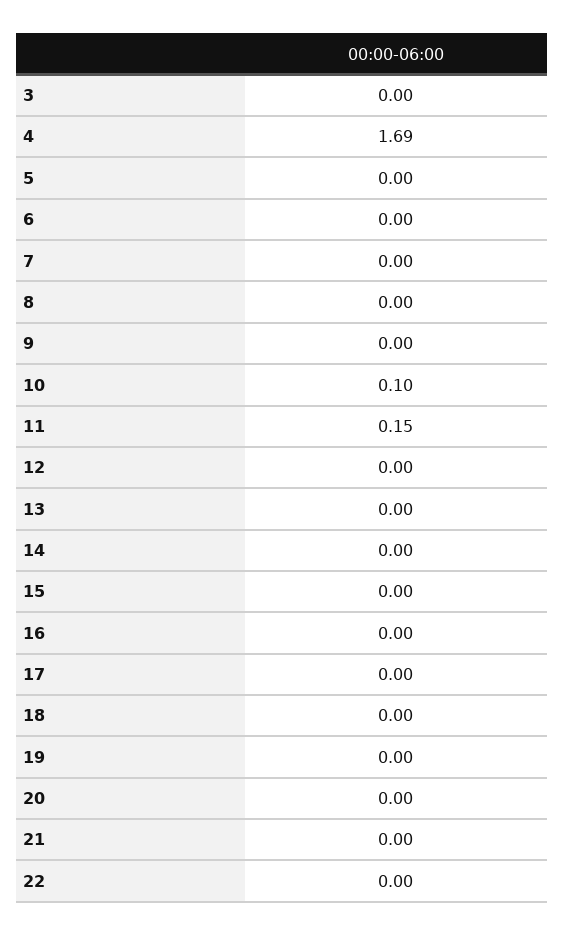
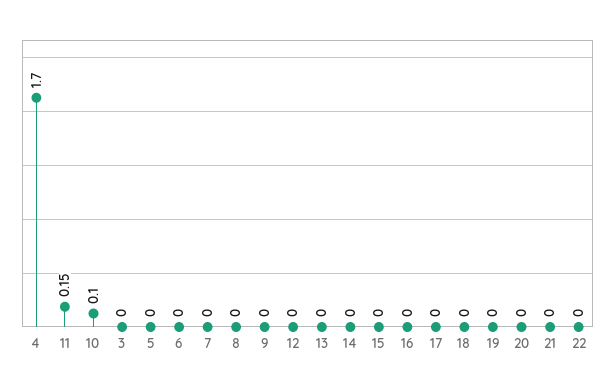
  {
    "3": 0,
-   "4": 1.69,
+   "4": 1.7,
    "5": 0,
    "6": 0,
    "7": 0,
    "8": 0,
    "9": 0,
    "10": 0.1,
    "11": 0.15,
    "12": 0,
    "13": 0,
    "14": 0,
    "15": 0,
    "16": 0,
    "17": 0,
    "18": 0,
    "19": 0,
    "20": 0,
    "21": 0,
    "22": 0
  }

